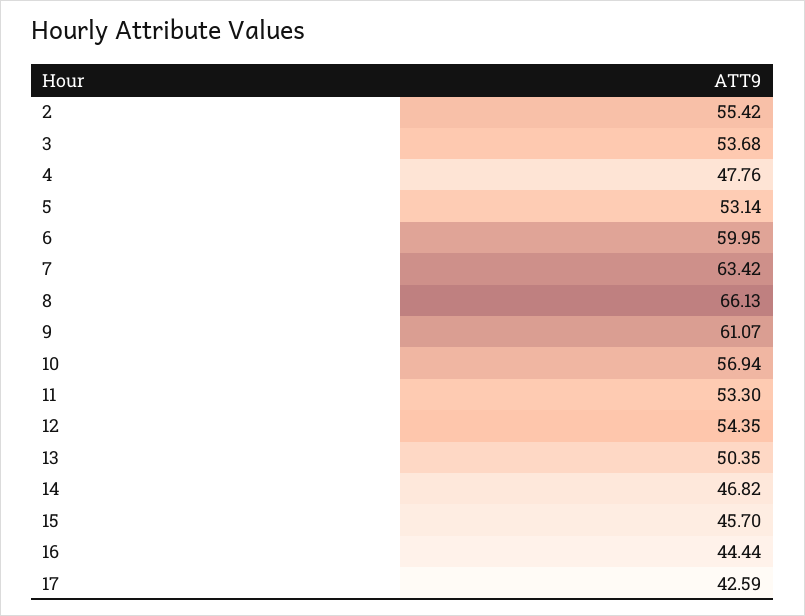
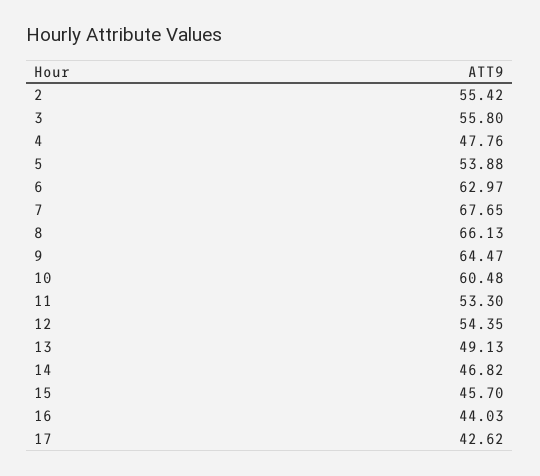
  {
    "2": 55.42,
-   "3": 53.68,
+   "3": 55.8,
    "4": 47.76,
-   "5": 53.14,
+   "5": 53.88,
-   "6": 59.95,
+   "6": 62.97,
-   "7": 63.42,
+   "7": 67.65,
    "8": 66.13,
-   "9": 61.07,
+   "9": 64.47,
-   "10": 56.94,
+   "10": 60.48,
    "11": 53.3,
    "12": 54.35,
-   "13": 50.35,
+   "13": 49.13,
    "14": 46.82,
    "15": 45.7,
-   "16": 44.44,
+   "16": 44.03,
-   "17": 42.59
+   "17": 42.62
  }

